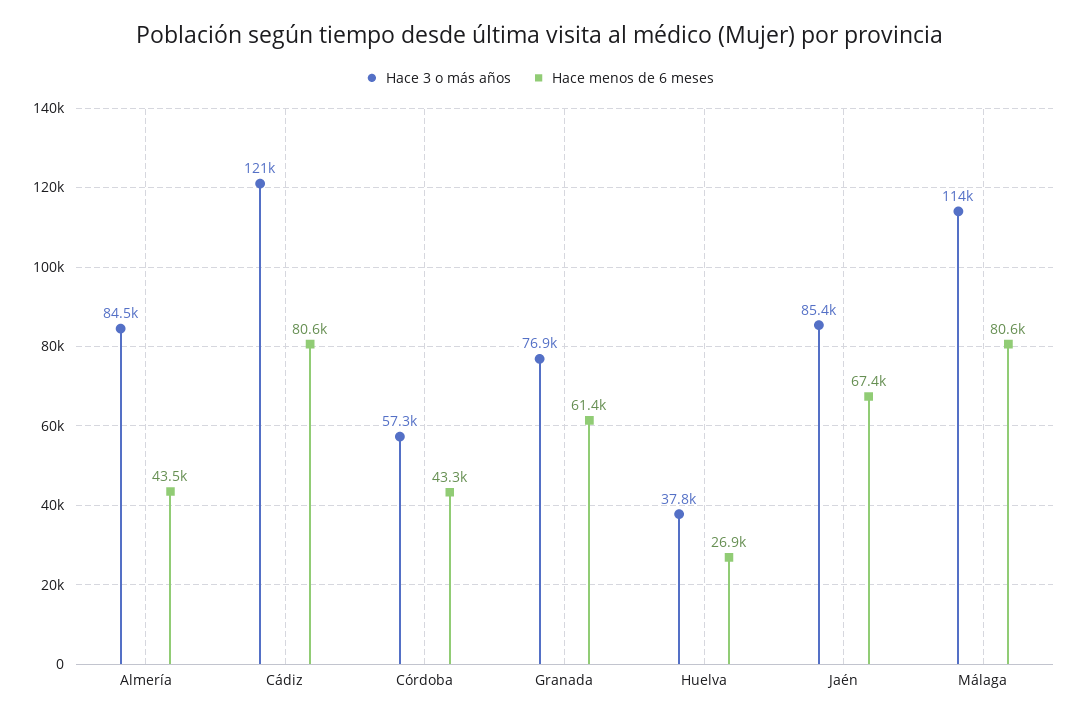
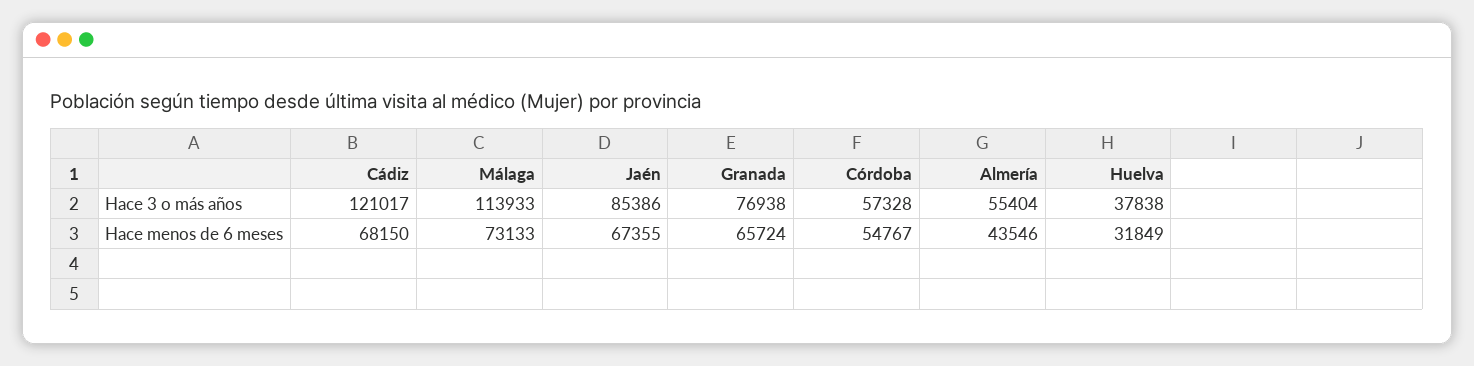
  {
    "Hace 3 o más años": {
-     "Almería": 84500,
+     "Almería": 55404,
      "Cádiz": 121017,
      "Córdoba": 57328,
      "Granada": 76938,
      "Huelva": 37838,
      "Jaén": 85386,
      "Málaga": 113933
    },
    "Hace menos de 6 meses": {
      "Almería": 43546,
-     "Cádiz": 80600,
+     "Cádiz": 68150,
-     "Córdoba": 43300,
+     "Córdoba": 54767,
-     "Granada": 61400,
+     "Granada": 65724,
-     "Huelva": 26900,
+     "Huelva": 31849,
      "Jaén": 67355,
-     "Málaga": 80600
+     "Málaga": 73133
    }
  }

